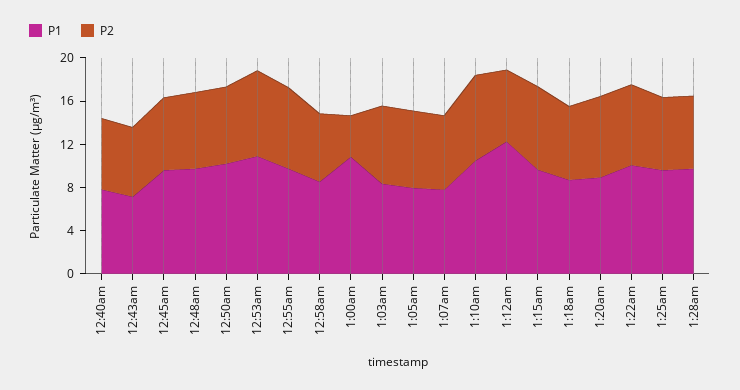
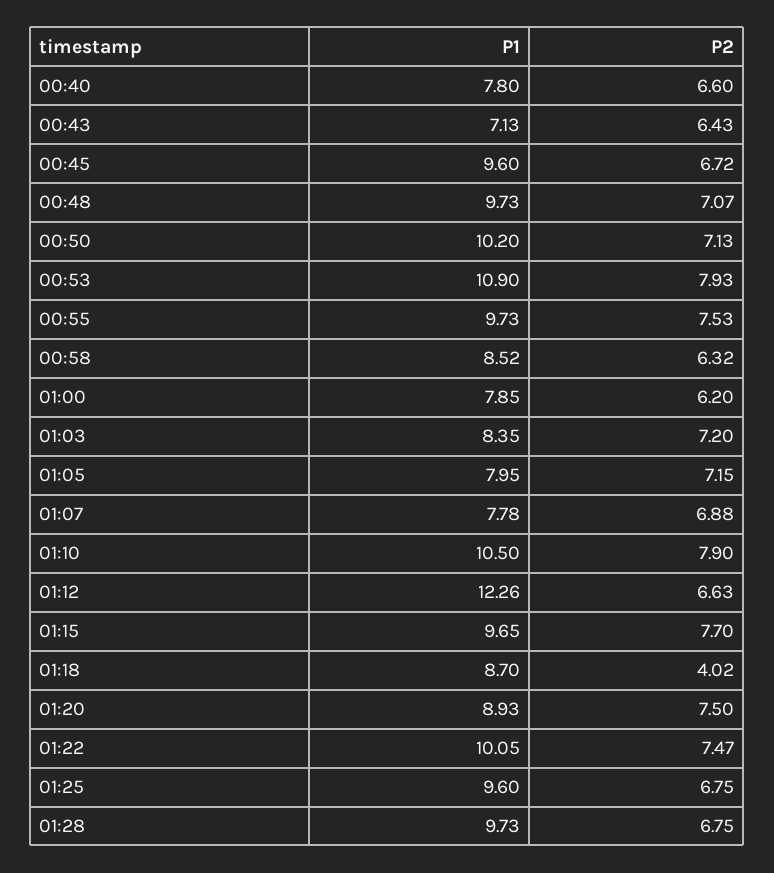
  {
    "P1": {
      "12:40am": 7.8,
      "12:43am": 7.13,
      "12:45am": 9.6,
      "12:48am": 9.73,
      "12:50am": 10.2,
      "12:53am": 10.9,
      "12:55am": 9.73,
      "12:58am": 8.52,
-     "1:00am": 11,
+     "1:00am": 7.85,
      "1:03am": 8.35,
      "1:05am": 7.95,
      "1:07am": 7.78,
      "1:10am": 10.5,
      "1:12am": 12.26,
      "1:15am": 9.65,
      "1:18am": 8.7,
      "1:20am": 8.93,
      "1:22am": 10.05,
      "1:25am": 9.6,
      "1:28am": 9.73
    },
    "P2": {
      "12:40am": 6.6,
      "12:43am": 6.43,
      "12:45am": 6.72,
      "12:48am": 7.07,
      "12:50am": 7.13,
      "12:53am": 7.93,
      "12:55am": 7.53,
      "12:58am": 6.32,
-     "1:00am": 4,
+     "1:00am": 6.2,
      "1:03am": 7.2,
      "1:05am": 7.15,
      "1:07am": 6.88,
      "1:10am": 7.9,
      "1:12am": 6.63,
      "1:15am": 7.7,
-     "1:18am": 7,
+     "1:18am": 4.02,
      "1:20am": 7.5,
      "1:22am": 7.47,
      "1:25am": 6.75,
      "1:28am": 6.75
    }
  }

